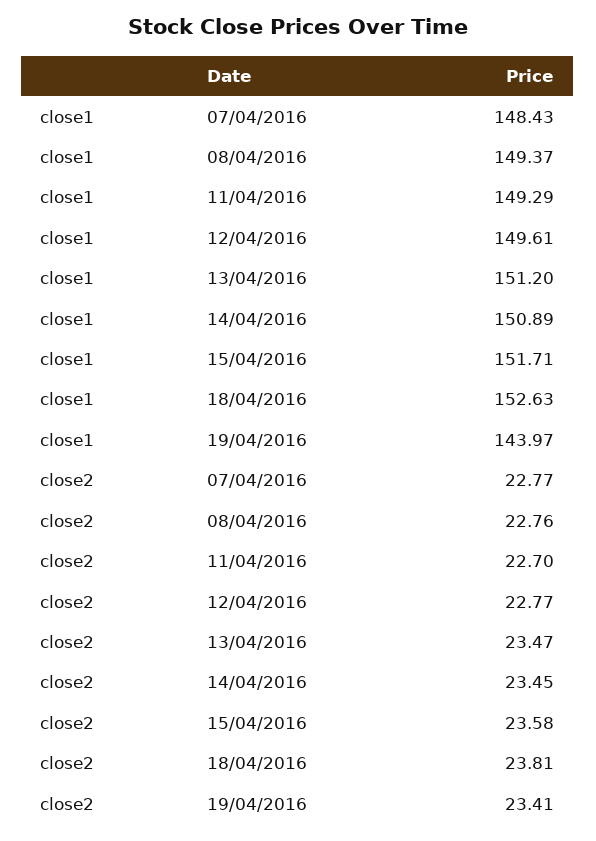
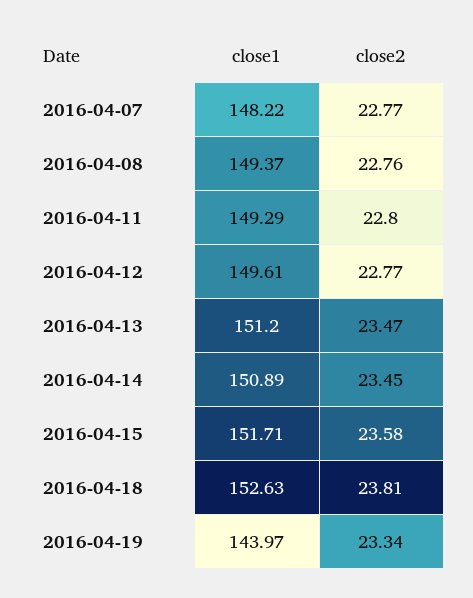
  {
    "close1": {
-     "07/04/2016": 148.43,
+     "07/04/2016": 148.22,
      "08/04/2016": 149.37,
      "11/04/2016": 149.29,
      "12/04/2016": 149.61,
      "13/04/2016": 151.2,
      "14/04/2016": 150.89,
      "15/04/2016": 151.71,
      "18/04/2016": 152.63,
      "19/04/2016": 143.97
    },
    "close2": {
      "07/04/2016": 22.77,
      "08/04/2016": 22.76,
-     "11/04/2016": 22.7,
+     "11/04/2016": 22.8,
      "12/04/2016": 22.77,
      "13/04/2016": 23.47,
      "14/04/2016": 23.45,
      "15/04/2016": 23.58,
      "18/04/2016": 23.81,
-     "19/04/2016": 23.41
+     "19/04/2016": 23.34
    }
  }

